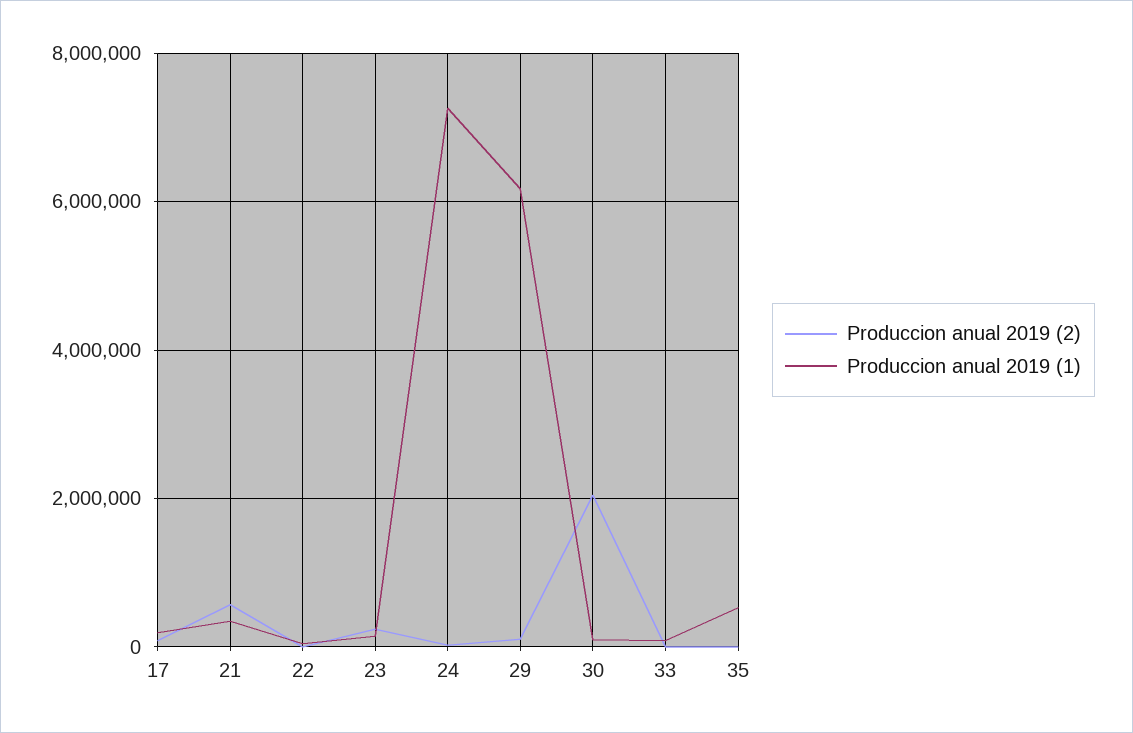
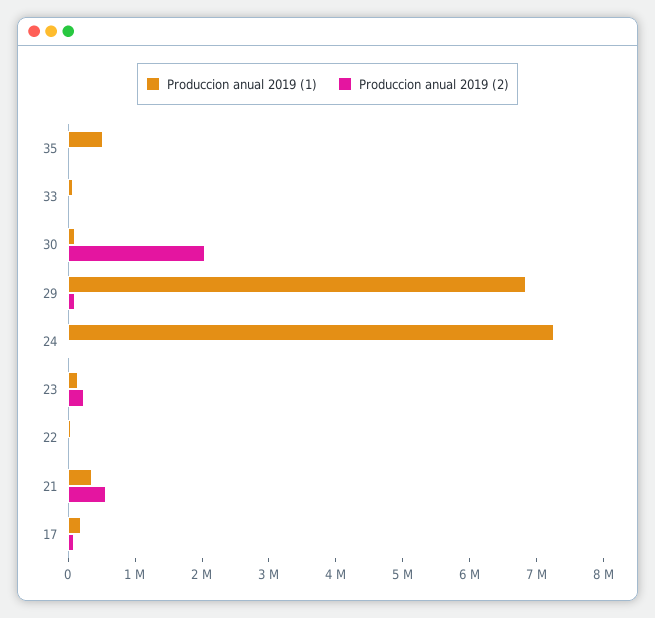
  {
    "Produccion anual 2019 (2)": {
      "17": 0,
      "21": 600000,
      "22": 0,
      "23": 200000,
      "24": 0,
      "29": 200000,
      "30": 2000000,
      "33": 0,
      "35": 0
    },
    "Produccion anual 2019 (1)": {
      "17": 200000,
      "21": 400000,
      "22": 0,
      "23": 200000,
      "24": 7200000,
-     "29": 6200000,
+     "29": 6800000,
      "30": 0,
      "33": 0,
      "35": 600000
    }
  }

